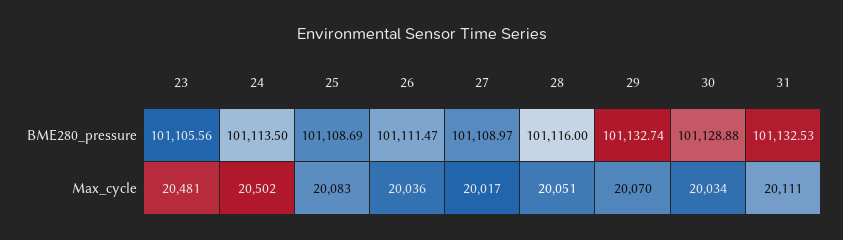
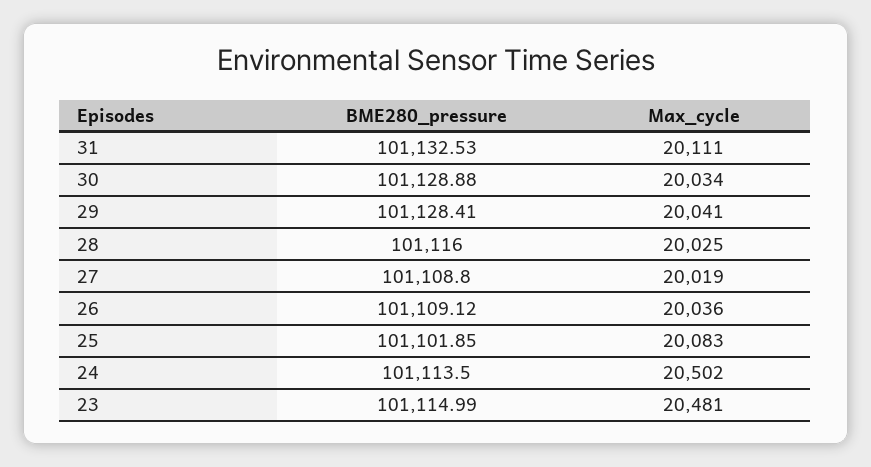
  {
    "23": {
-     "BME280_pressure": 101105.56,
+     "BME280_pressure": 101114.99,
      "Max_cycle": 20481
    },
    "24": {
      "BME280_pressure": 101113.5,
      "Max_cycle": 20502
    },
    "25": {
-     "BME280_pressure": 101108.69,
+     "BME280_pressure": 101101.85,
      "Max_cycle": 20083
    },
    "26": {
-     "BME280_pressure": 101111.47,
+     "BME280_pressure": 101109.12,
      "Max_cycle": 20036
    },
    "27": {
-     "BME280_pressure": 101108.97,
+     "BME280_pressure": 101108.8,
-     "Max_cycle": 20017
+     "Max_cycle": 20019
    },
    "28": {
      "BME280_pressure": 101116,
-     "Max_cycle": 20051
+     "Max_cycle": 20025
    },
    "29": {
-     "BME280_pressure": 101132.74,
+     "BME280_pressure": 101128.41,
-     "Max_cycle": 20070
+     "Max_cycle": 20041
    },
    "30": {
      "BME280_pressure": 101128.88,
      "Max_cycle": 20034
    },
    "31": {
      "BME280_pressure": 101132.53,
      "Max_cycle": 20111
    }
  }

